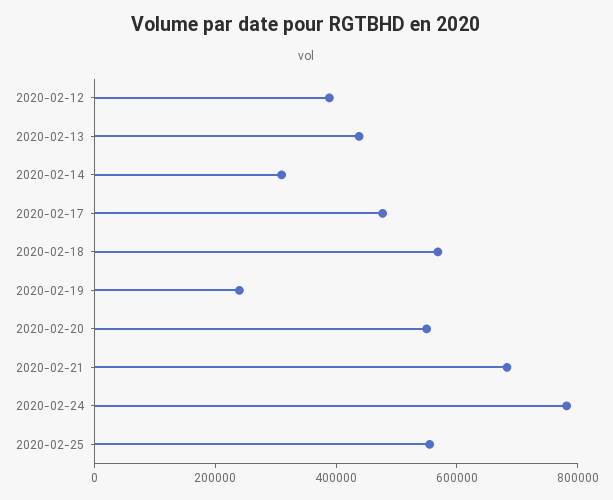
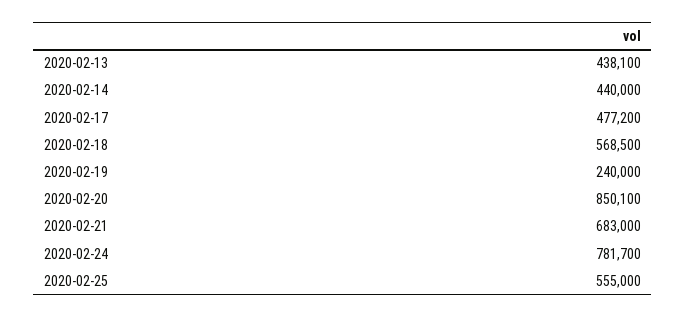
  {
-   "2020-02-12": 400000,
    "2020-02-13": 438100,
-   "2020-02-14": 300000,
+   "2020-02-14": 440000,
    "2020-02-17": 477200,
    "2020-02-18": 568500,
    "2020-02-19": 240000,
-   "2020-02-20": 550000,
+   "2020-02-20": 850100,
    "2020-02-21": 683000,
    "2020-02-24": 781700,
    "2020-02-25": 555000
  }

